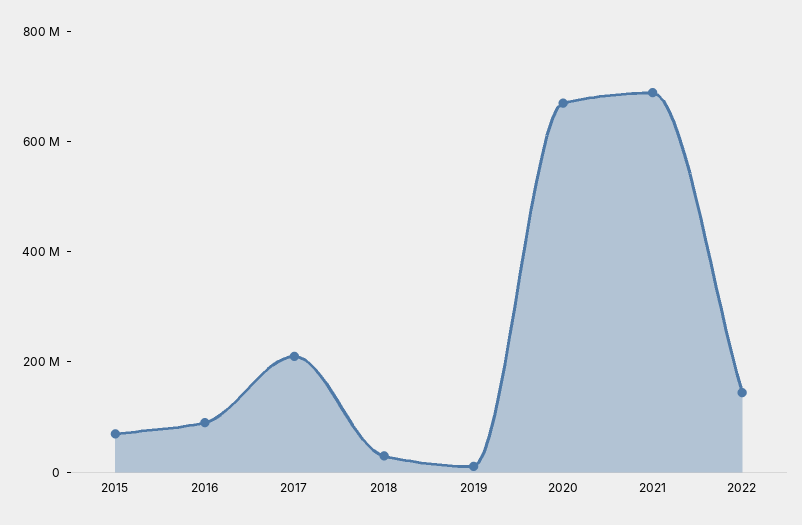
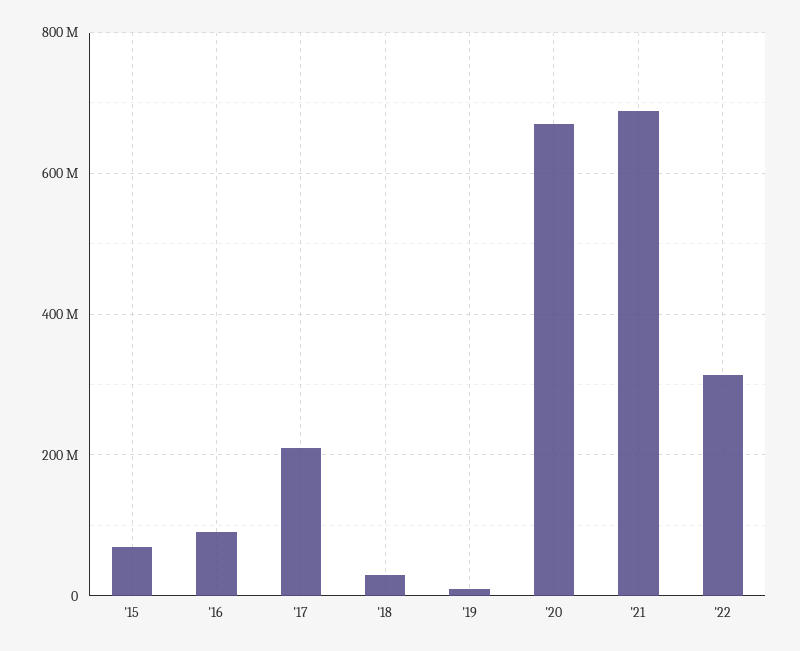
  {
    "2015": 60000000,
    "2016": 80000000,
    "2017": 220000000,
    "2018": 20000000,
    "2019": 20000000,
    "2020": 680000000,
    "2021": 680000000,
-   "2022": 150000000
+   "2022": 320000000
  }

